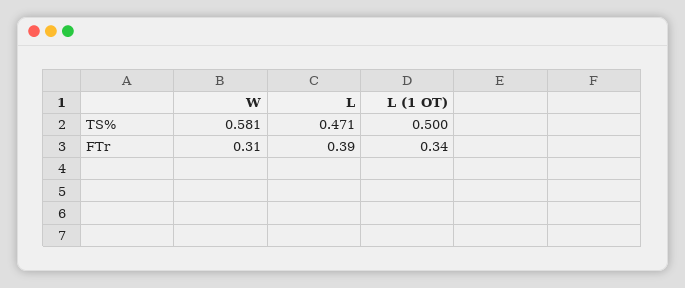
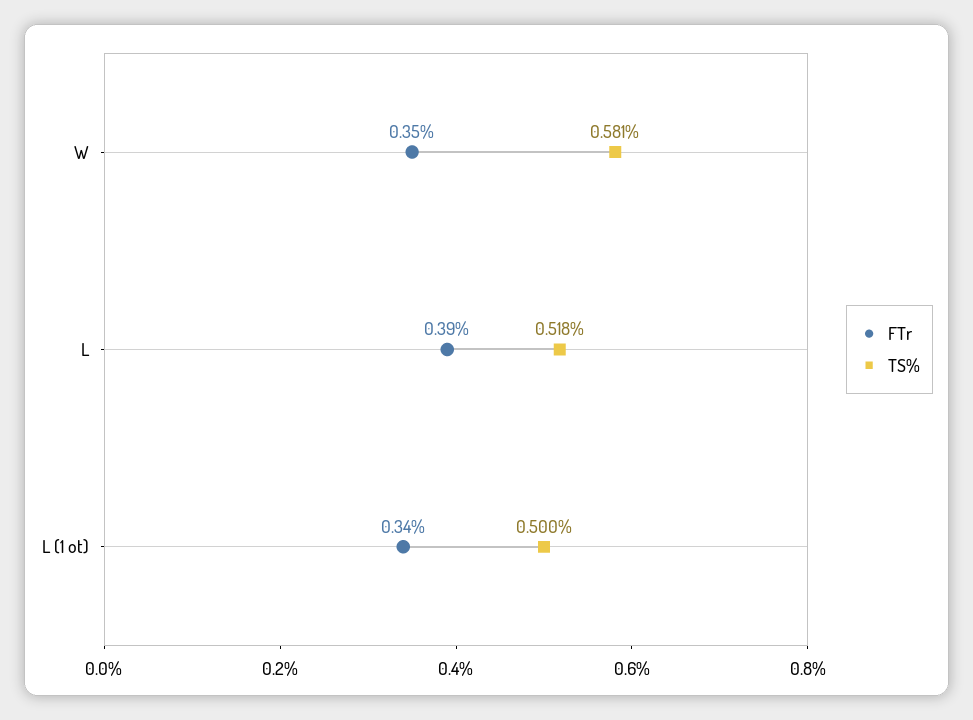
  {
    "TS%": {
      "W": 0.581,
-     "L": 0.471,
+     "L": 0.518,
      "L (1 OT)": 0.5
    },
    "FTr": {
-     "W": 0.31,
+     "W": 0.35,
      "L": 0.39,
      "L (1 OT)": 0.34
    }
  }

